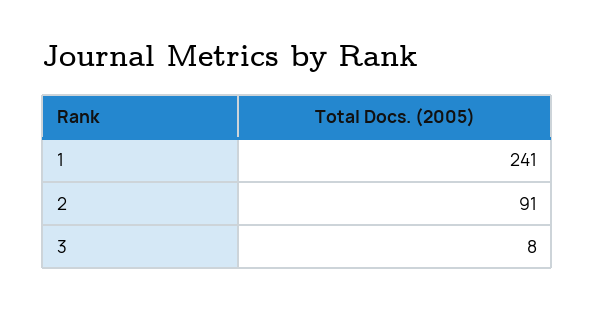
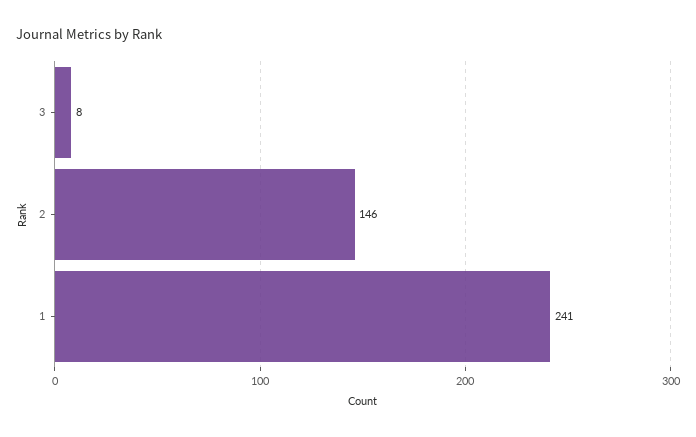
  {
    "1": 241,
-   "2": 91,
+   "2": 146,
    "3": 8
  }

